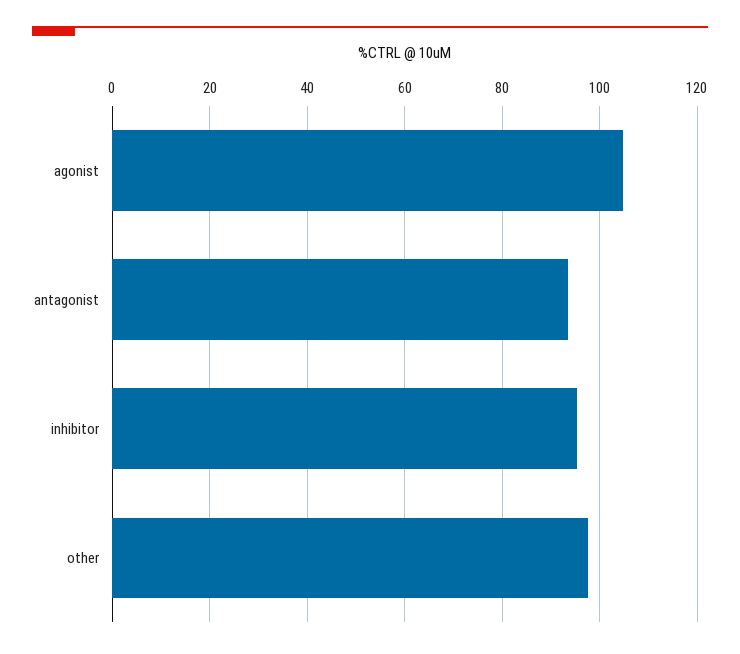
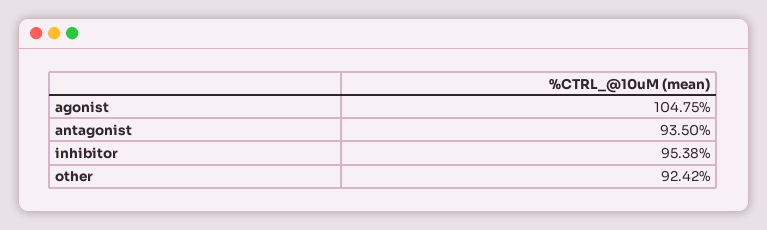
  {
    "agonist": 104.75,
    "antagonist": 93.5,
    "inhibitor": 95.38,
-   "other": 98
+   "other": 92.42
  }

